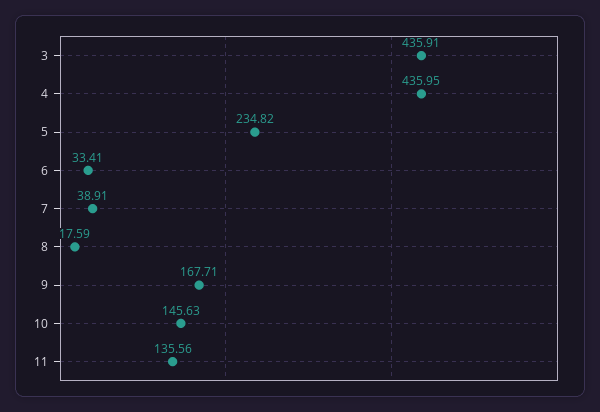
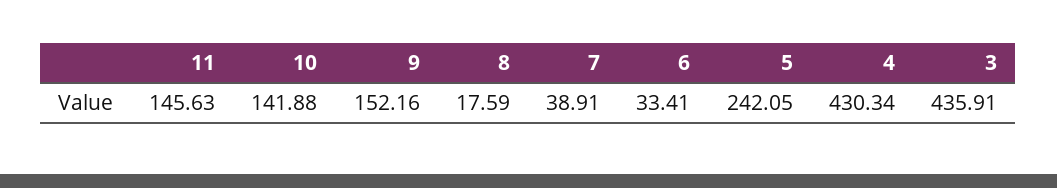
  {
    "3": 435.91,
-   "4": 435.95,
+   "4": 430.34,
-   "5": 234.82,
+   "5": 242.05,
    "6": 33.41,
    "7": 38.91,
    "8": 17.59,
-   "9": 167.71,
+   "9": 152.16,
-   "10": 145.63,
+   "10": 141.88,
-   "11": 135.56
+   "11": 145.63
  }

